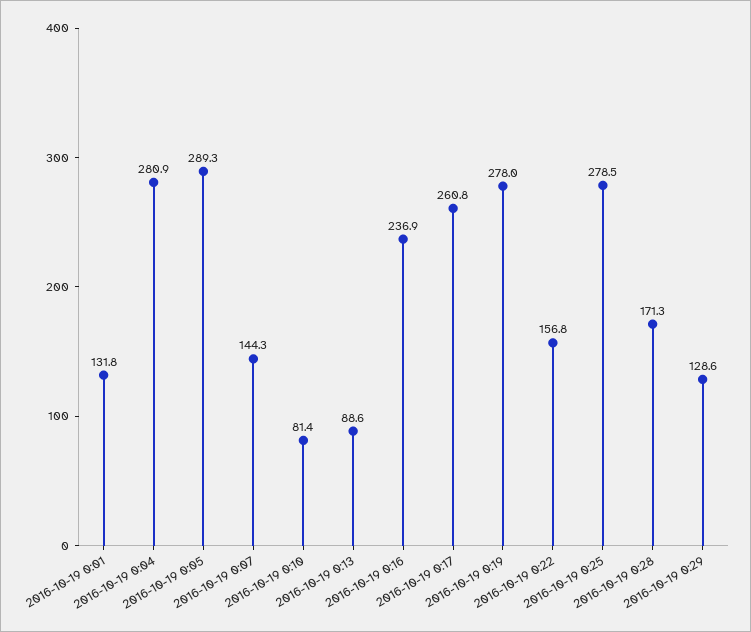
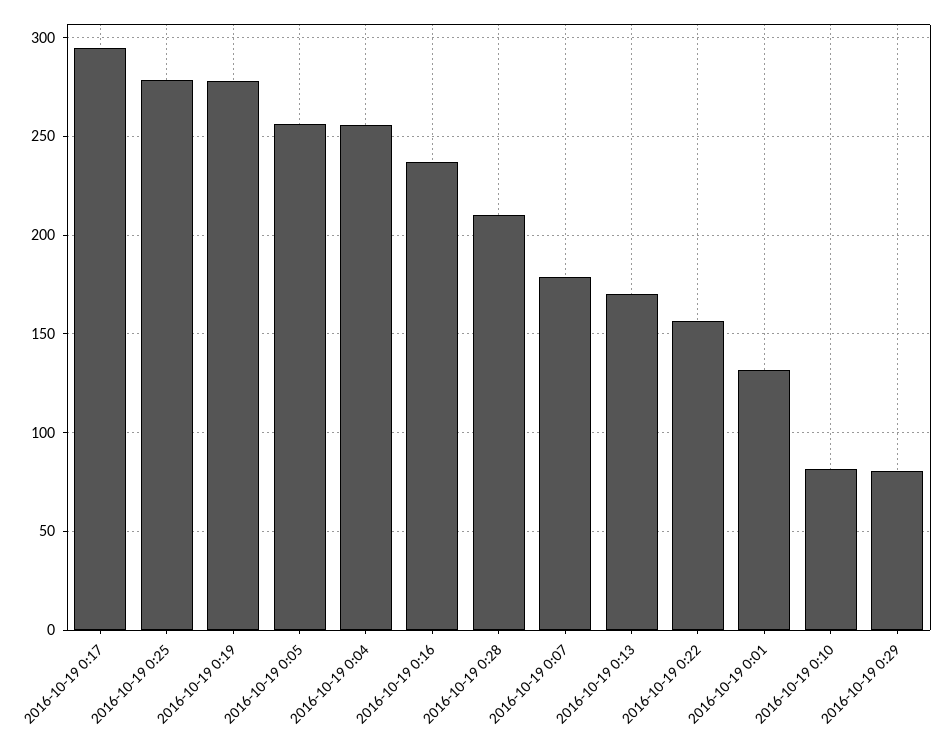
  {
    "2016-10-19 0:01": 131.8,
-   "2016-10-19 0:04": 280.9,
+   "2016-10-19 0:04": 255,
-   "2016-10-19 0:05": 289.3,
+   "2016-10-19 0:05": 255,
-   "2016-10-19 0:07": 144.3,
+   "2016-10-19 0:07": 180,
    "2016-10-19 0:10": 81.4,
-   "2016-10-19 0:13": 88.6,
+   "2016-10-19 0:13": 170,
    "2016-10-19 0:16": 236.9,
-   "2016-10-19 0:17": 260.8,
+   "2016-10-19 0:17": 295,
    "2016-10-19 0:19": 278,
    "2016-10-19 0:22": 156.8,
    "2016-10-19 0:25": 278.5,
-   "2016-10-19 0:28": 171.3,
+   "2016-10-19 0:28": 210,
-   "2016-10-19 0:29": 128.6
+   "2016-10-19 0:29": 80
  }

